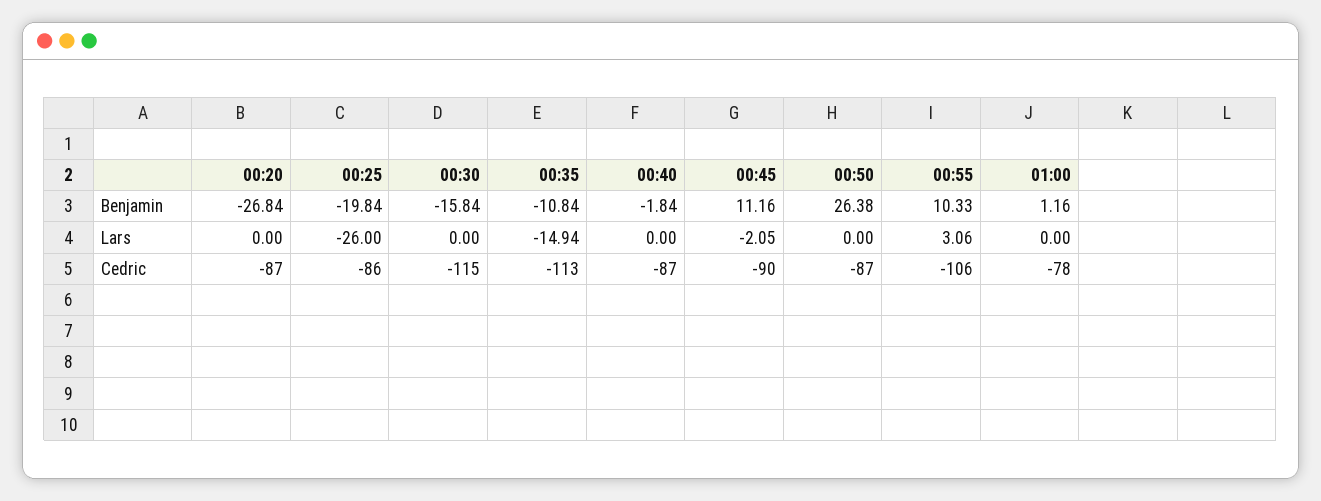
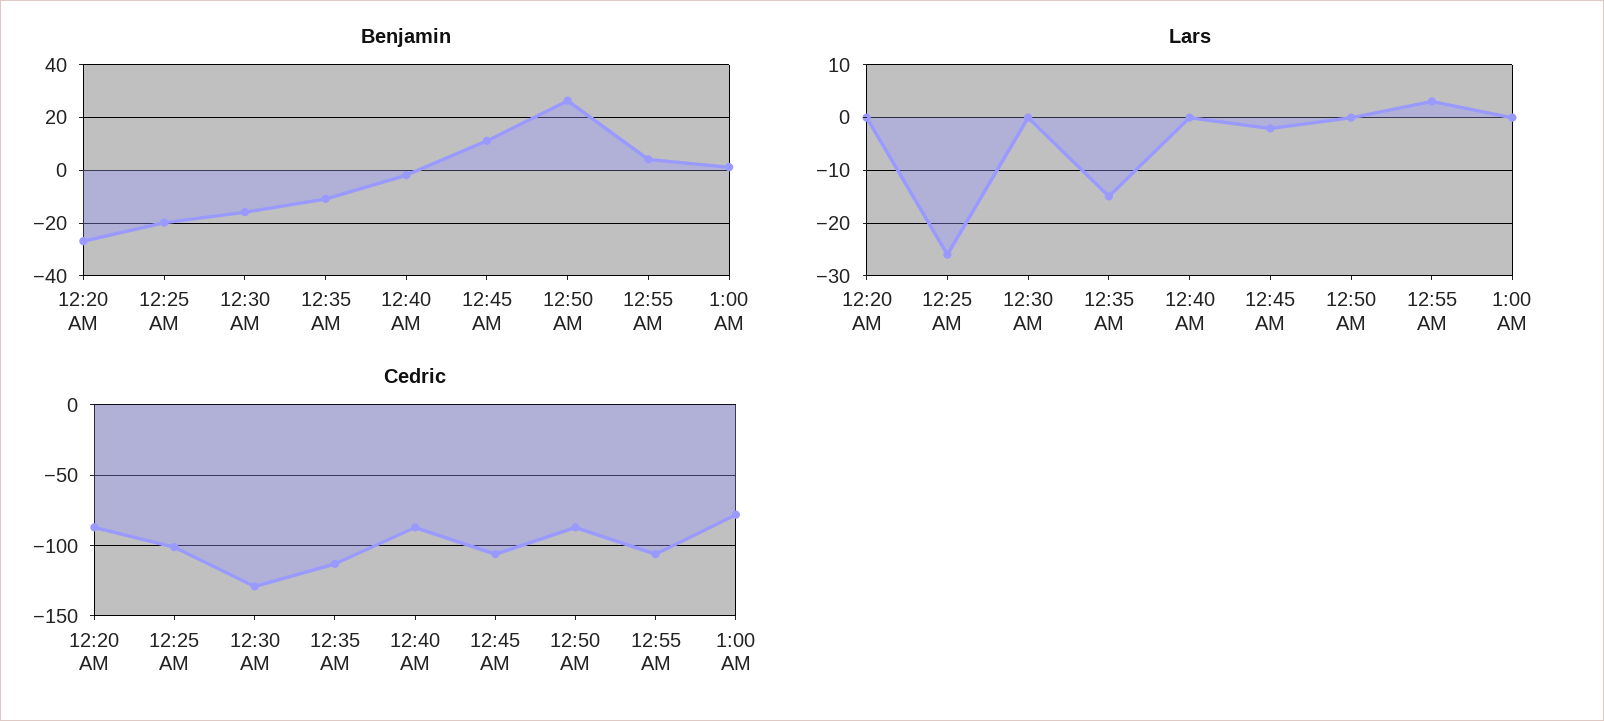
  {
    "Benjamin": {
      "00:20": -26.84,
      "00:25": -19.84,
      "00:30": -15.84,
      "00:35": -10.84,
      "00:40": -1.84,
      "00:45": 11.16,
      "00:50": 26.38,
-     "00:55": 10.33,
+     "00:55": 5,
      "01:00": 1.16
    },
    "Lars": {
      "00:20": 0,
      "00:25": -26,
      "00:30": 0,
      "00:35": -14.94,
      "00:40": 0,
      "00:45": -2.05,
      "00:50": 0,
      "00:55": 3.06,
      "01:00": 0
    },
    "Cedric": {
      "00:20": -87,
-     "00:25": -86,
+     "00:25": -100,
-     "00:30": -115,
+     "00:30": -130,
      "00:35": -113,
      "00:40": -87,
-     "00:45": -90,
+     "00:45": -105,
      "00:50": -87,
      "00:55": -106,
      "01:00": -78
    }
  }

